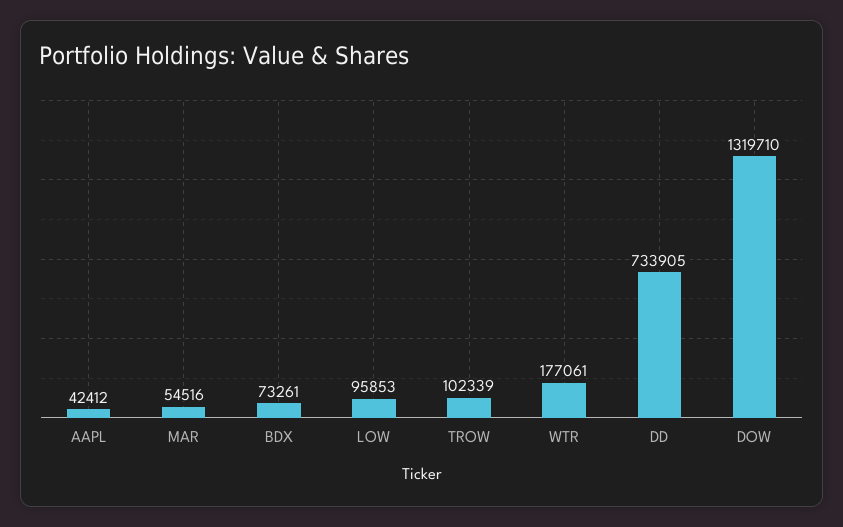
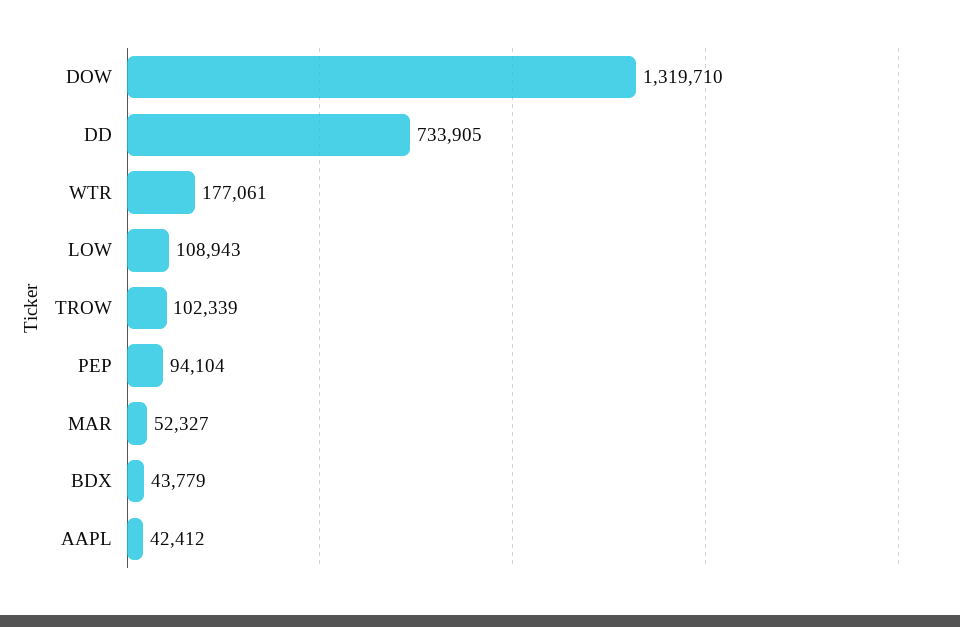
  {
    "AAPL": 42412,
-   "MAR": 54516,
+   "MAR": 52327,
-   "BDX": 73261,
+   "BDX": 43779,
-   "LOW": 95853,
+   "LOW": 108943,
    "TROW": 102339,
    "WTR": 177061,
    "DD": 733905,
-   "DOW": 1319710
+   "DOW": 1319710,
+   "PEP": 94104
  }

